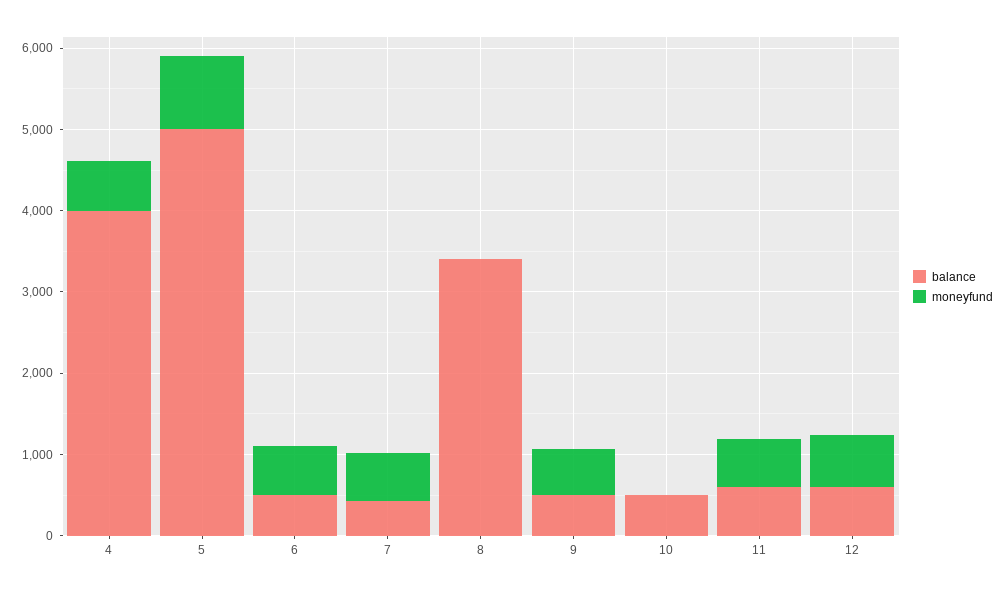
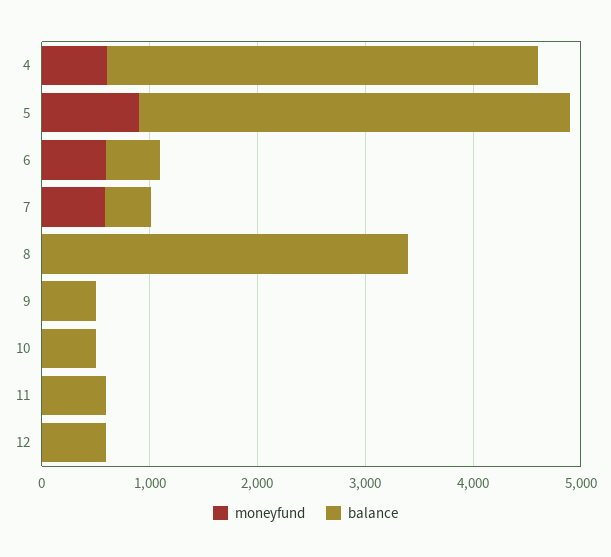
  {
    "balance": {
      "4": 4000,
-     "5": 5000,
+     "5": 4000,
      "6": 600,
      "7": 400,
      "8": 3400,
      "9": 600,
      "10": 600,
      "11": 600,
      "12": 600
    },
    "moneyfund": {
      "4": 600,
      "5": 800,
      "6": 600,
      "7": 600,
      "8": 0,
-     "9": 600,
+     "9": 0,
      "10": 0,
-     "11": 600,
+     "11": 0,
-     "12": 600
+     "12": 0
    }
  }

